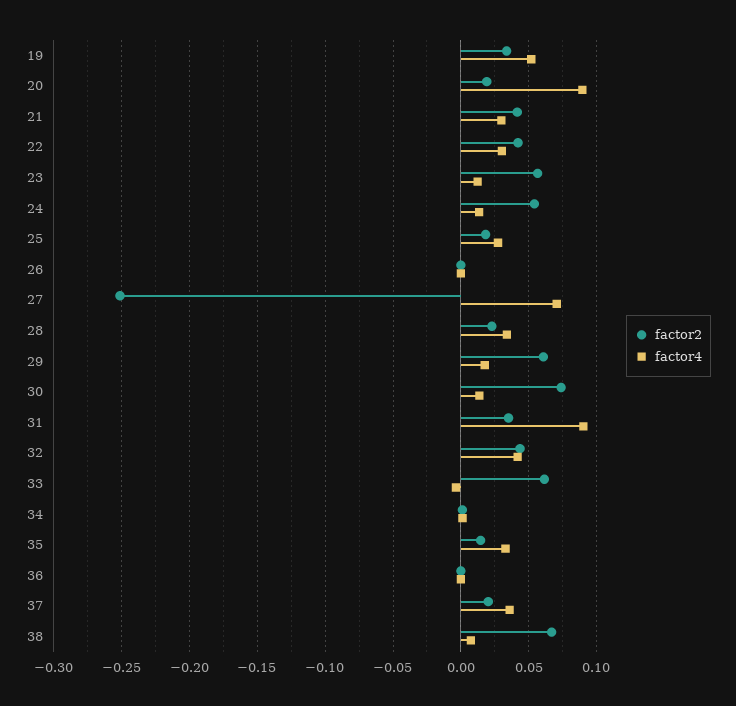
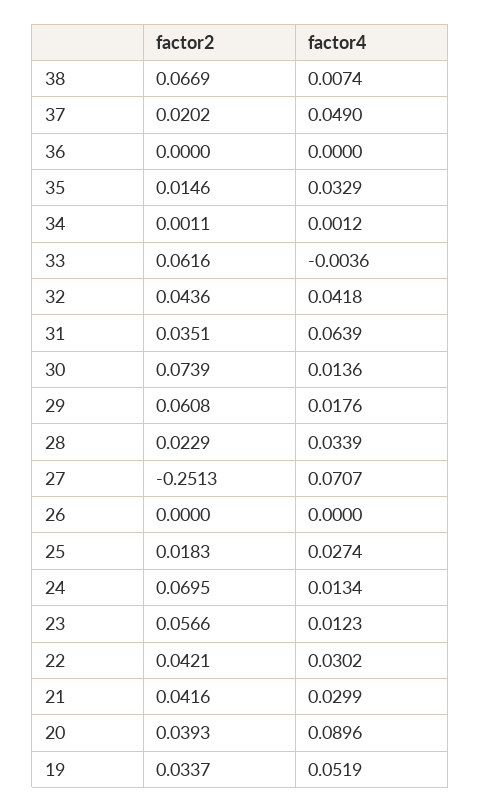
  {
    "factor2": {
      "19": 0.0337,
-     "20": 0.02,
+     "20": 0.0393,
      "21": 0.0416,
      "22": 0.0421,
      "23": 0.0566,
-     "24": 0.055,
+     "24": 0.0695,
      "25": 0.0183,
      "26": 0,
      "27": -0.2513,
      "28": 0.0229,
      "29": 0.0608,
      "30": 0.0739,
      "31": 0.0351,
      "32": 0.0436,
      "33": 0.0616,
      "34": 0.0011,
      "35": 0.0146,
      "36": 0,
      "37": 0.0202,
      "38": 0.0669
    },
    "factor4": {
      "19": 0.0519,
      "20": 0.0896,
      "21": 0.0299,
      "22": 0.0302,
      "23": 0.0123,
      "24": 0.0134,
      "25": 0.0274,
      "26": 0,
      "27": 0.0707,
      "28": 0.0339,
      "29": 0.0176,
      "30": 0.0136,
-     "31": 0.09,
+     "31": 0.0639,
      "32": 0.0418,
      "33": -0.0036,
      "34": 0.0012,
      "35": 0.0329,
      "36": 0,
-     "37": 0.035,
+     "37": 0.049,
      "38": 0.0074
    }
  }

